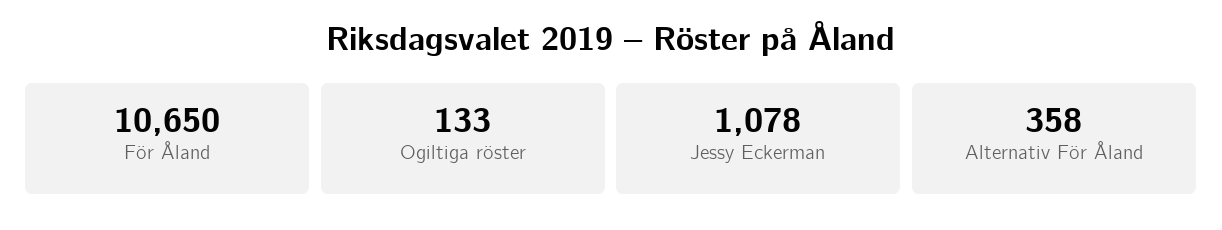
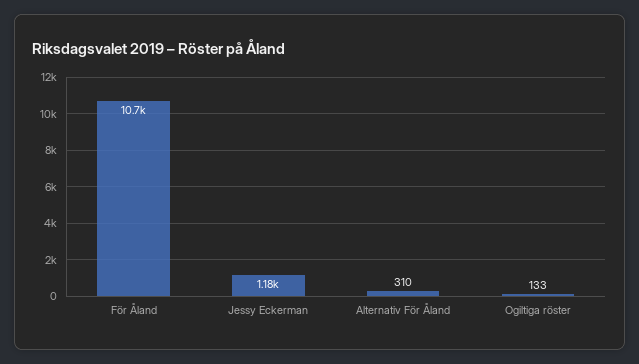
  {
    "För Åland": 10650,
    "Ogiltiga röster": 133,
-   "Jessy Eckerman": 1078,
+   "Jessy Eckerman": 1180,
-   "Alternativ För Åland": 358
+   "Alternativ För Åland": 310
  }

